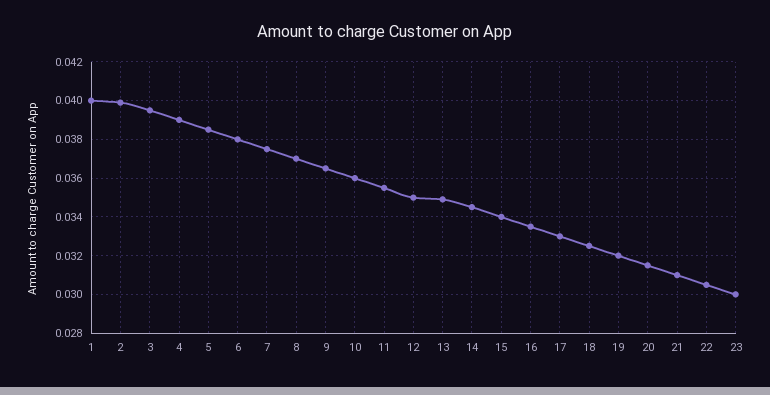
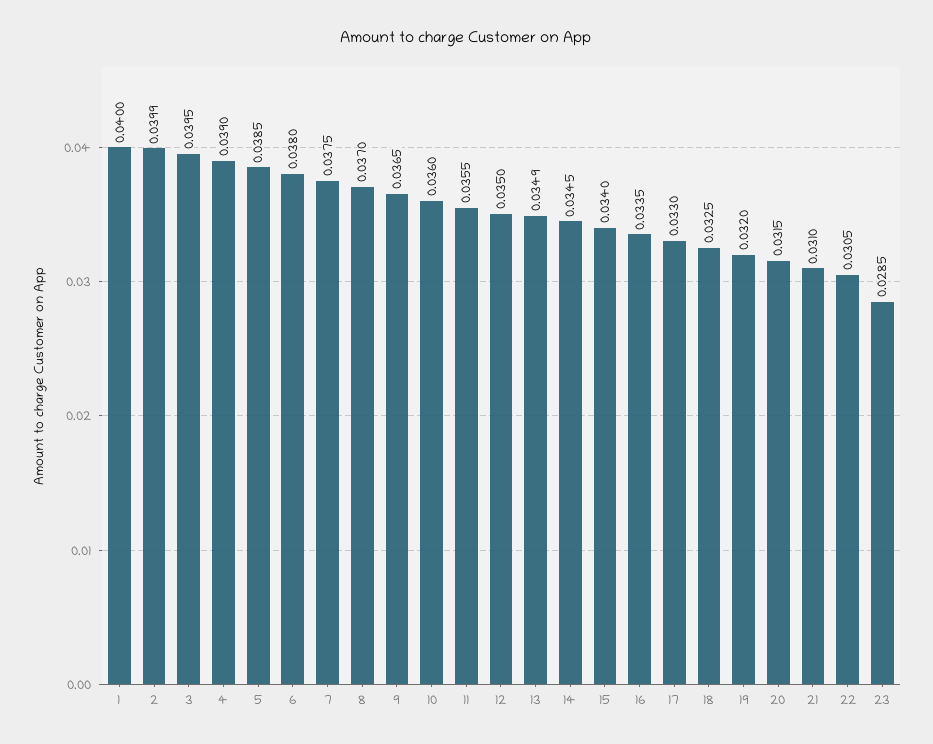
  {
    "1": 0.04,
    "2": 0.0399,
    "3": 0.0395,
    "4": 0.039,
    "5": 0.0385,
    "6": 0.038,
    "7": 0.0375,
    "8": 0.037,
    "9": 0.0365,
    "10": 0.036,
    "11": 0.0355,
    "12": 0.035,
    "13": 0.0349,
    "14": 0.0345,
    "15": 0.034,
    "16": 0.0335,
    "17": 0.033,
    "18": 0.0325,
    "19": 0.032,
    "20": 0.0315,
    "21": 0.031,
    "22": 0.0305,
-   "23": 0.03
+   "23": 0.0285
  }

